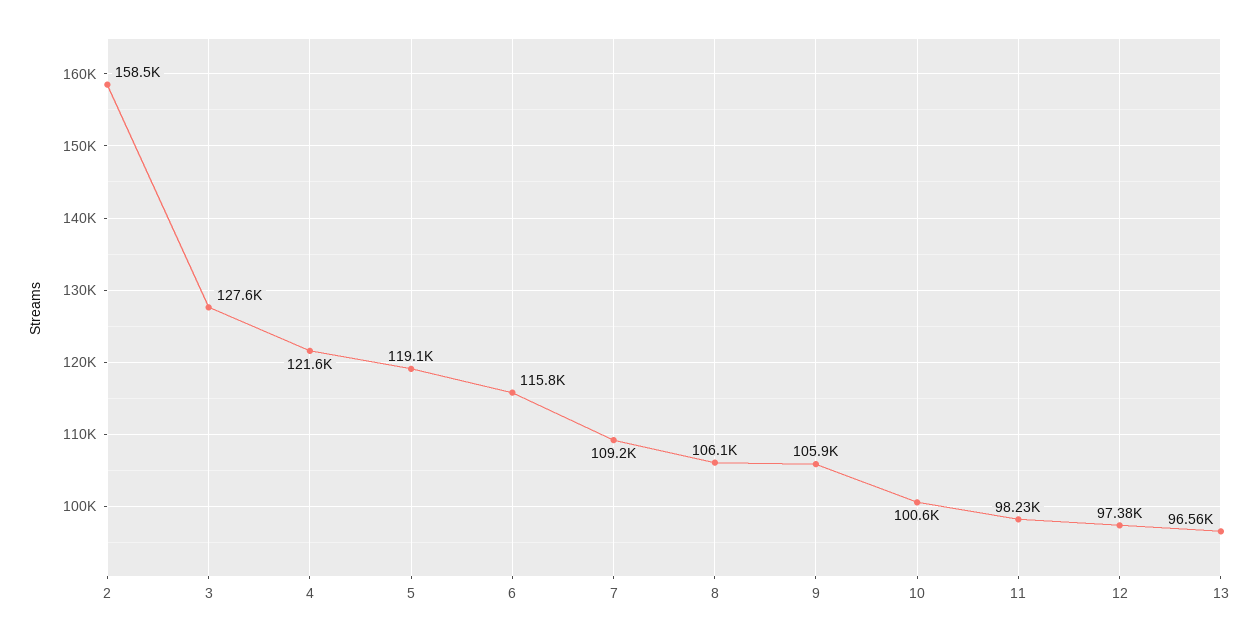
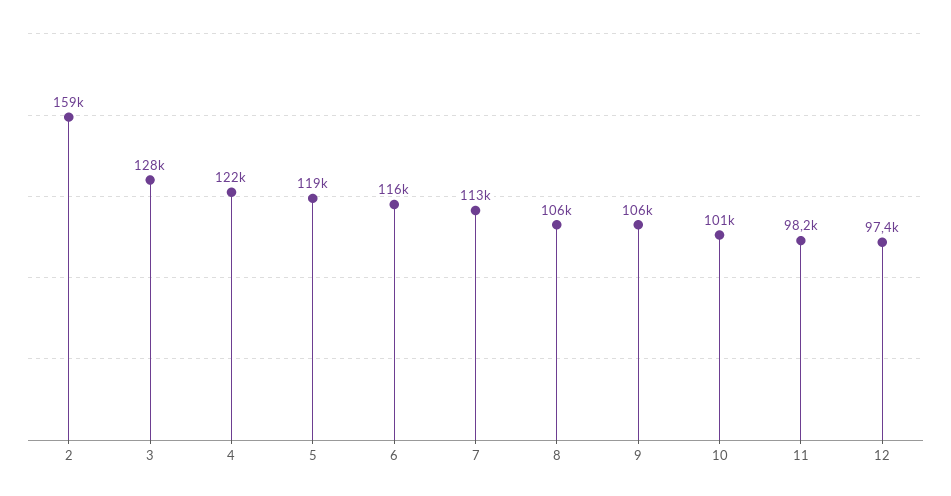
  {
    "2": 158500,
    "3": 127600,
    "4": 121600,
    "5": 119100,
    "6": 115800,
-   "7": 109200,
+   "7": 113000,
    "8": 106100,
    "9": 105900,
    "10": 100600,
    "11": 98230,
-   "12": 97380,
+   "12": 97380
-   "13": 96560
  }

